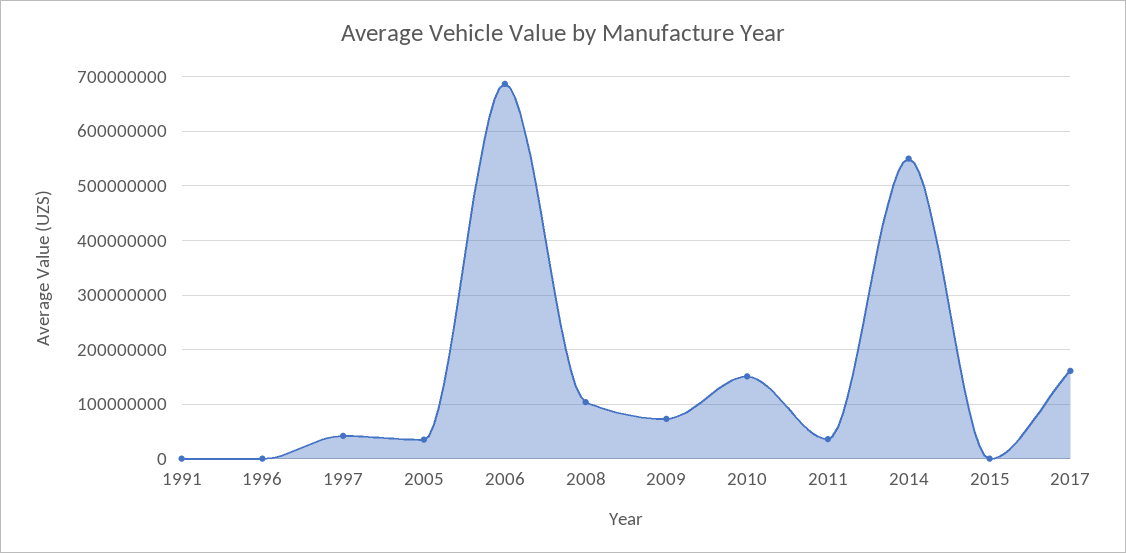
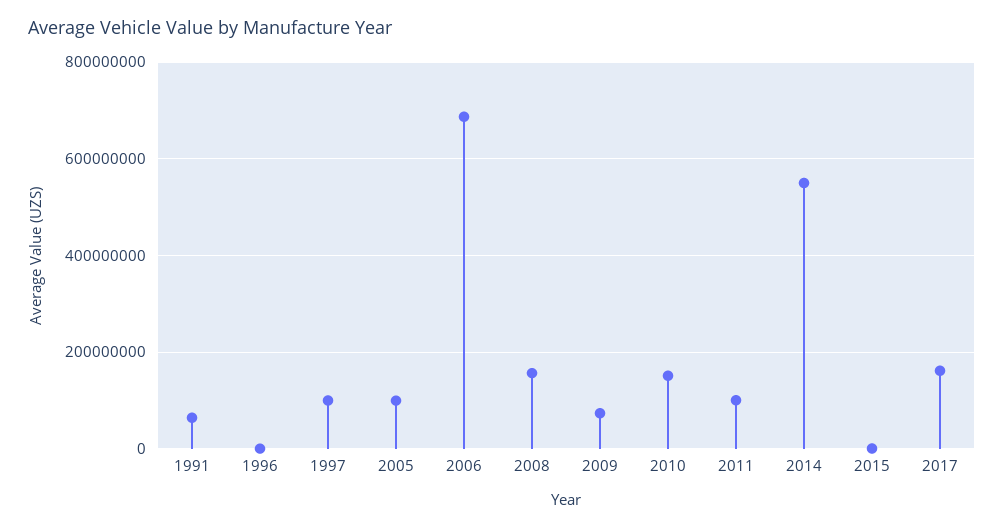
  {
-   "1991": 0,
+   "1991": 60000000,
    "1996": 0,
-   "1997": 40000000,
+   "1997": 100000000,
-   "2005": 40000000,
+   "2005": 100000000,
    "2006": 680000000,
-   "2008": 100000000,
+   "2008": 160000000,
    "2009": 80000000,
    "2010": 160000000,
-   "2011": 40000000,
+   "2011": 100000000,
    "2014": 560000000,
    "2015": 0,
    "2017": 160000000
  }

